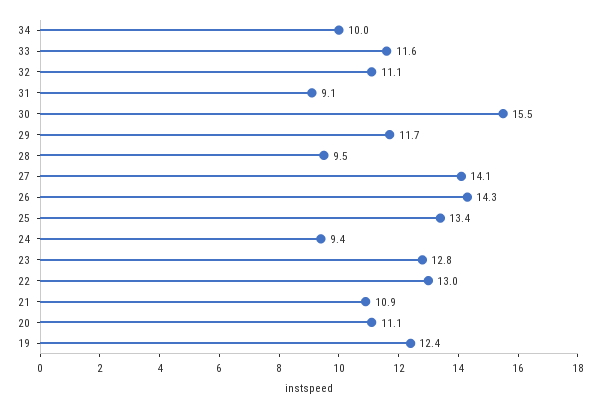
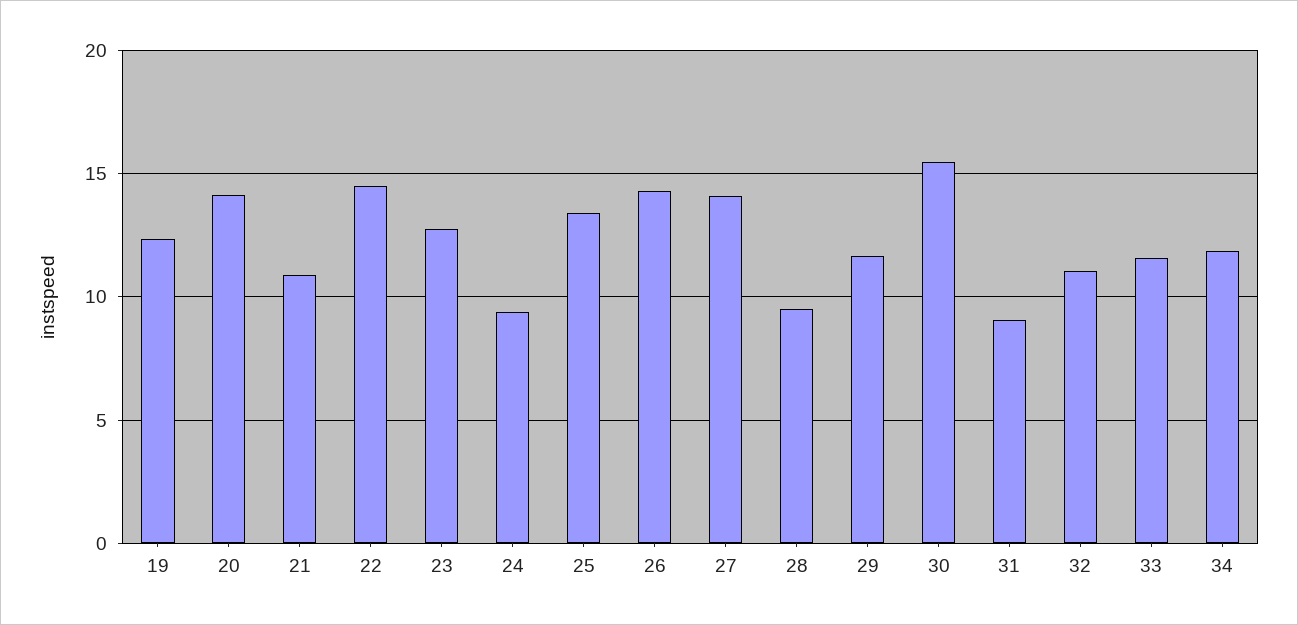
  {
-   "34": 10,
+   "34": 12,
    "33": 11.6,
    "32": 11.1,
    "31": 9.1,
    "30": 15.5,
    "29": 11.7,
    "28": 9.5,
    "27": 14.1,
    "26": 14.3,
    "25": 13.4,
    "24": 9.4,
    "23": 12.8,
-   "22": 13,
+   "22": 14.5,
    "21": 10.9,
-   "20": 11.1,
+   "20": 14,
    "19": 12.4
  }

